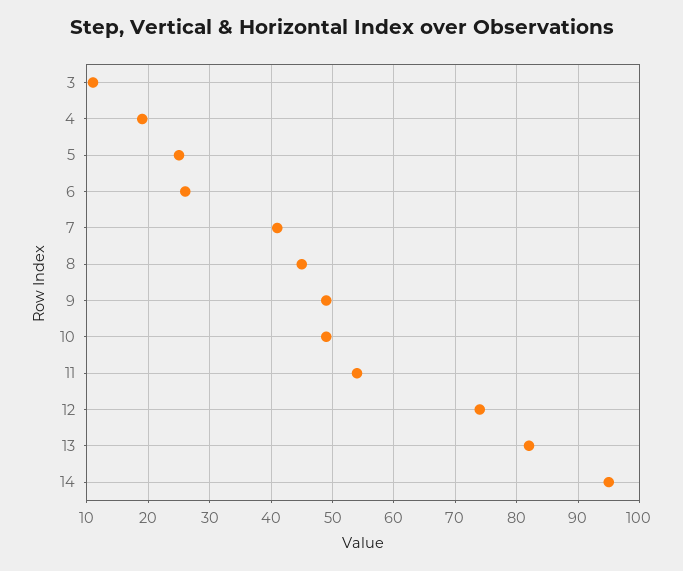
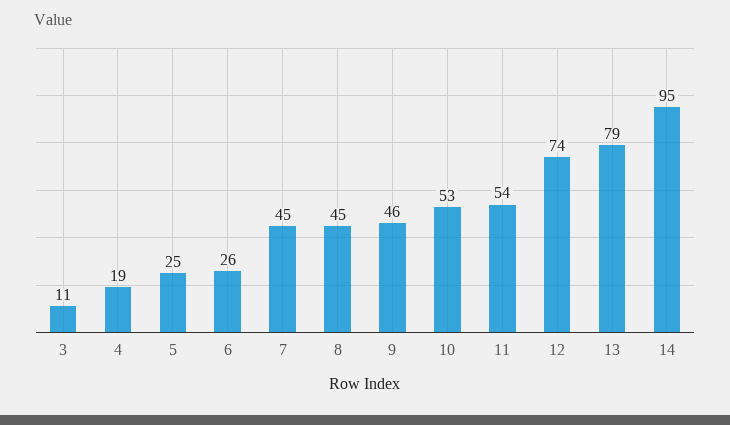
  {
    "3": 11,
    "4": 19,
    "5": 25,
    "6": 26,
-   "7": 41,
+   "7": 45,
    "8": 45,
-   "9": 49,
+   "9": 46,
-   "10": 49,
+   "10": 53,
    "11": 54,
    "12": 74,
-   "13": 82,
+   "13": 79,
    "14": 95
  }

